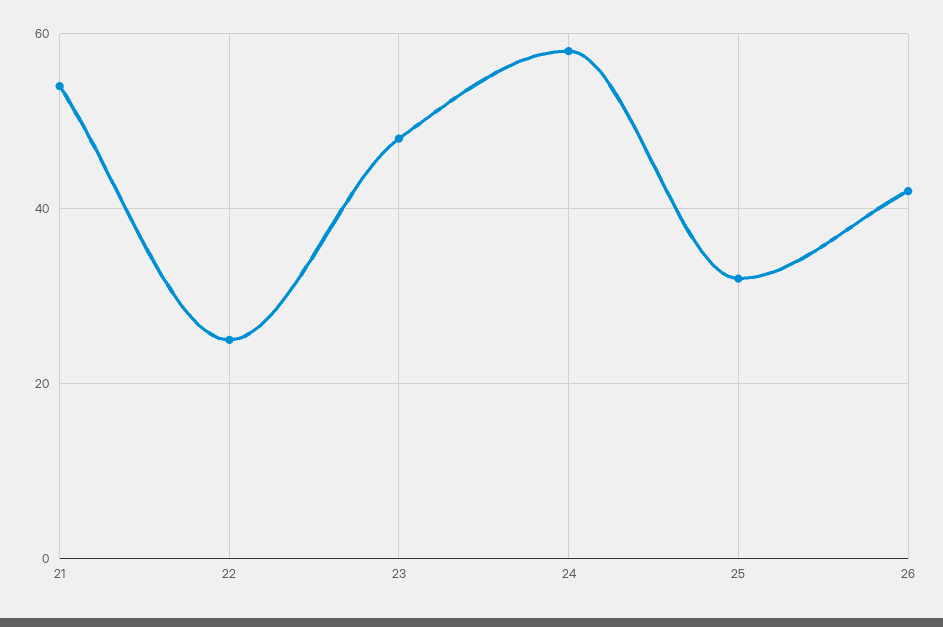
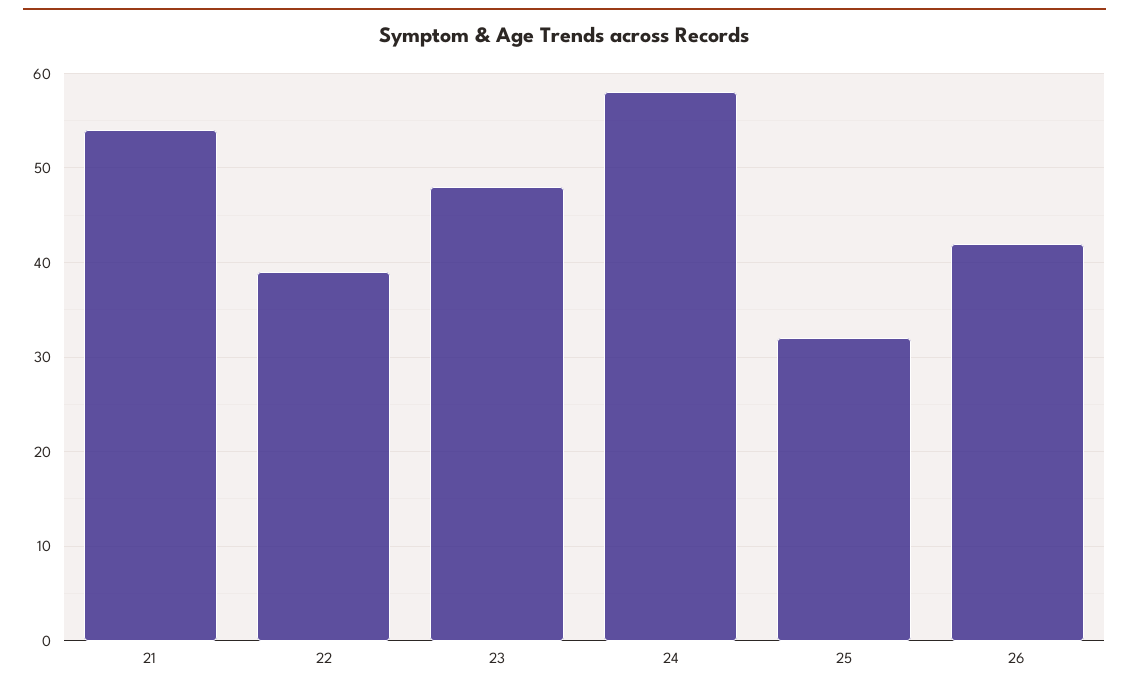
  {
    "21": 54,
-   "22": 25,
+   "22": 39,
    "23": 48,
    "24": 58,
    "25": 32,
    "26": 42
  }

